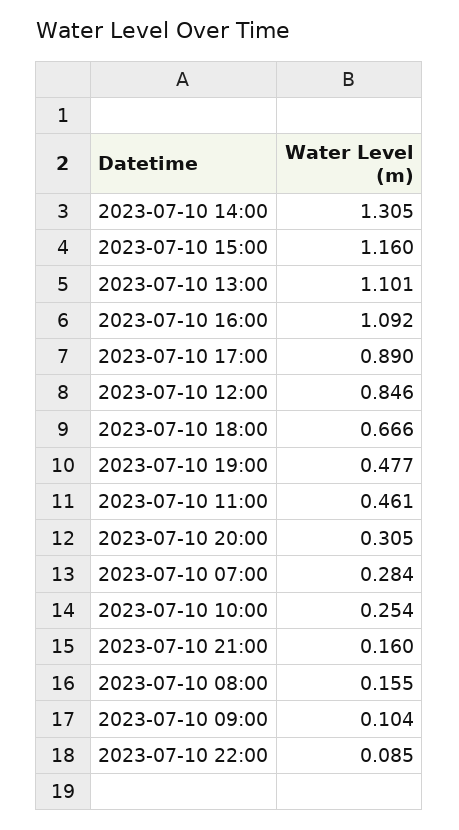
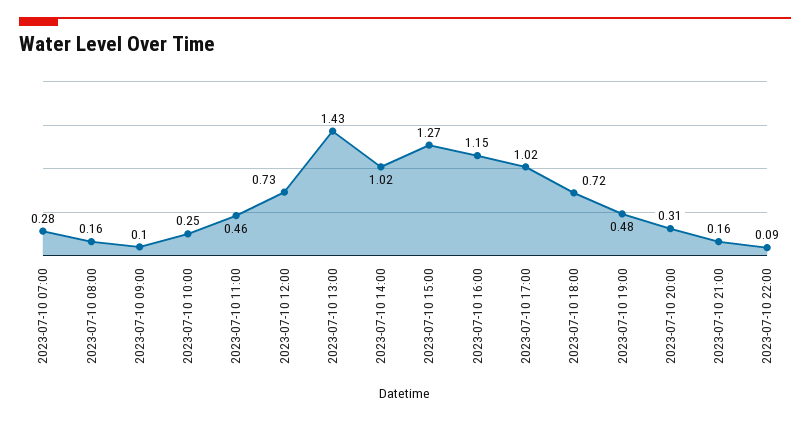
  {
-   "2023-07-10 14:00": 1.305,
+   "2023-07-10 14:00": 1.02,
-   "2023-07-10 15:00": 1.16,
+   "2023-07-10 15:00": 1.27,
-   "2023-07-10 13:00": 1.101,
+   "2023-07-10 13:00": 1.43,
-   "2023-07-10 16:00": 1.092,
+   "2023-07-10 16:00": 1.15,
-   "2023-07-10 17:00": 0.89,
+   "2023-07-10 17:00": 1.02,
-   "2023-07-10 12:00": 0.846,
+   "2023-07-10 12:00": 0.73,
-   "2023-07-10 18:00": 0.666,
+   "2023-07-10 18:00": 0.72,
    "2023-07-10 19:00": 0.477,
    "2023-07-10 11:00": 0.461,
    "2023-07-10 20:00": 0.305,
    "2023-07-10 07:00": 0.284,
    "2023-07-10 10:00": 0.254,
    "2023-07-10 21:00": 0.16,
    "2023-07-10 08:00": 0.155,
    "2023-07-10 09:00": 0.104,
    "2023-07-10 22:00": 0.085
  }

